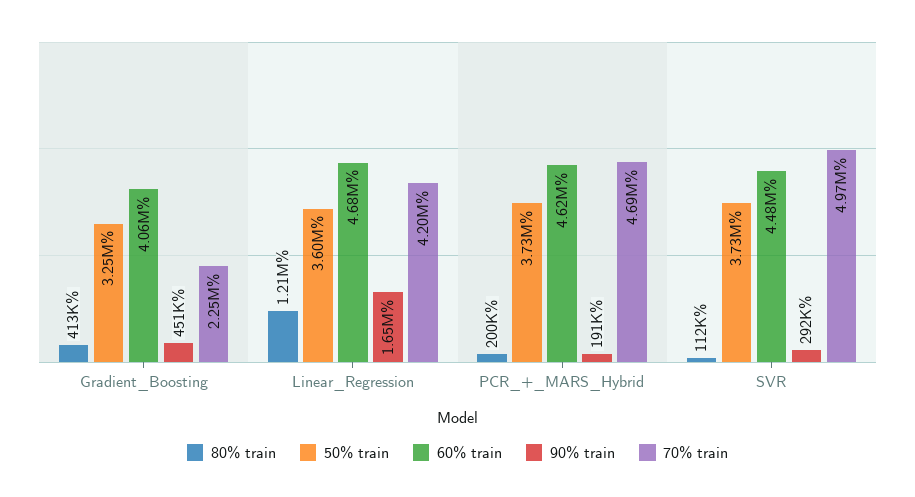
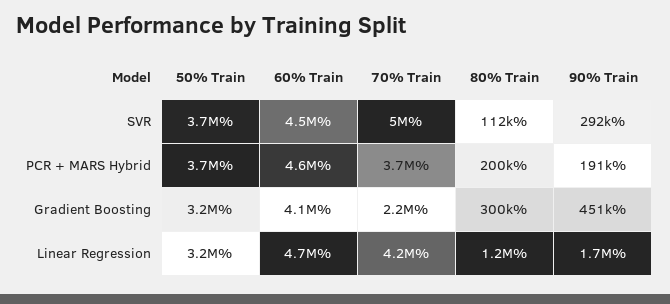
  {
    "80% train": {
-     "Gradient_Boosting": 413000,
+     "Gradient_Boosting": 300000,
      "Linear_Regression": 1210000,
      "PCR_+_MARS_Hybrid": 200000,
      "SVR": 112000
    },
    "50% train": {
      "Gradient_Boosting": 3250000,
-     "Linear_Regression": 3600000,
+     "Linear_Regression": 3200000,
      "PCR_+_MARS_Hybrid": 3730000,
      "SVR": 3730000
    },
    "60% train": {
      "Gradient_Boosting": 4060000,
      "Linear_Regression": 4680000,
      "PCR_+_MARS_Hybrid": 4620000,
      "SVR": 4480000
    },
    "90% train": {
      "Gradient_Boosting": 451000,
      "Linear_Regression": 1650000,
      "PCR_+_MARS_Hybrid": 191000,
      "SVR": 292000
    },
    "70% train": {
      "Gradient_Boosting": 2250000,
      "Linear_Regression": 4200000,
-     "PCR_+_MARS_Hybrid": 4690000,
+     "PCR_+_MARS_Hybrid": 3700000,
      "SVR": 4970000
    }
  }

